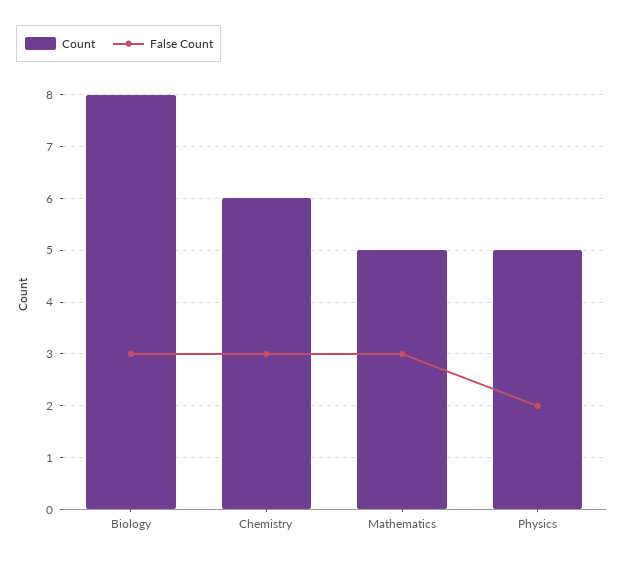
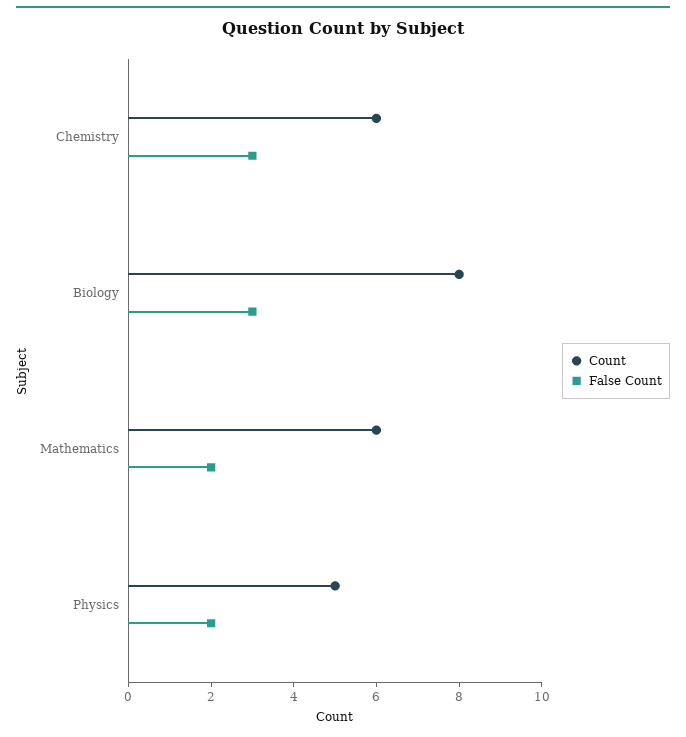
  {
    "Count": {
      "Biology": 8,
      "Chemistry": 6,
-     "Mathematics": 5,
+     "Mathematics": 6,
      "Physics": 5
    },
    "False Count": {
      "Biology": 3,
      "Chemistry": 3,
-     "Mathematics": 3,
+     "Mathematics": 2,
      "Physics": 2
    }
  }

